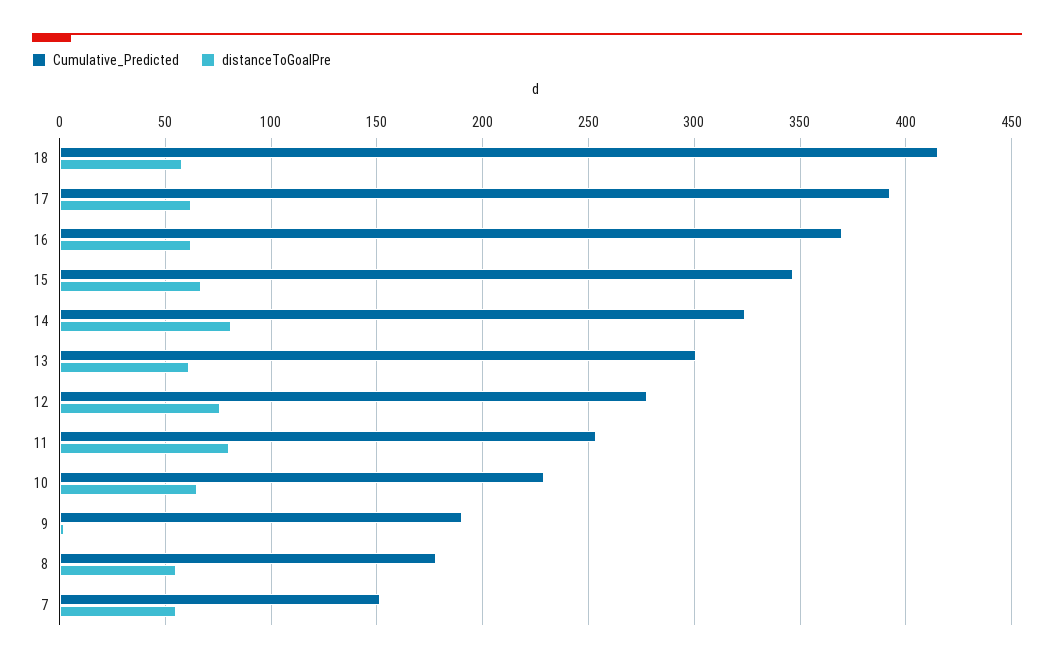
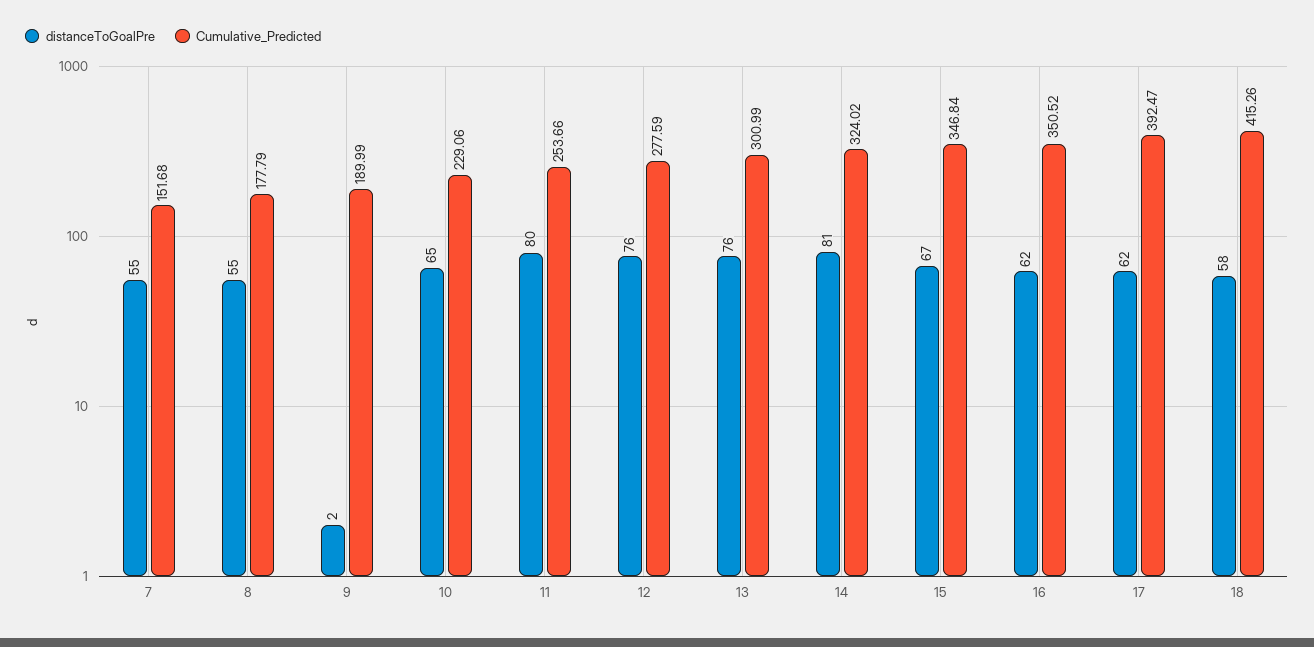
  {
    "Cumulative_Predicted": {
      "18": 415.26,
      "17": 392.47,
-     "16": 370,
+     "16": 350.52,
      "15": 346.84,
      "14": 324.02,
      "13": 300.99,
      "12": 277.59,
      "11": 253.66,
      "10": 229.06,
      "9": 189.99,
      "8": 177.79,
      "7": 151.68
    },
    "distanceToGoalPre": {
      "18": 58,
      "17": 62,
      "16": 62,
      "15": 67,
      "14": 81,
-     "13": 60,
+     "13": 76,
      "12": 76,
      "11": 80,
      "10": 65,
      "9": 2,
      "8": 55,
      "7": 55
    }
  }

